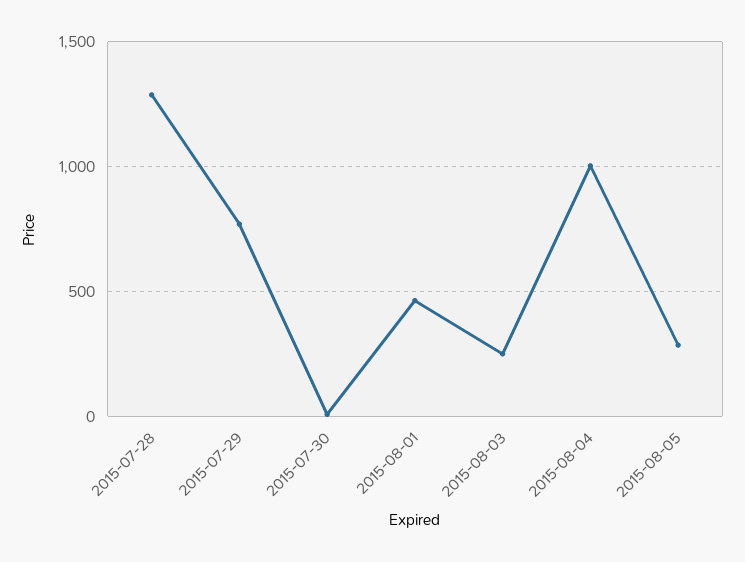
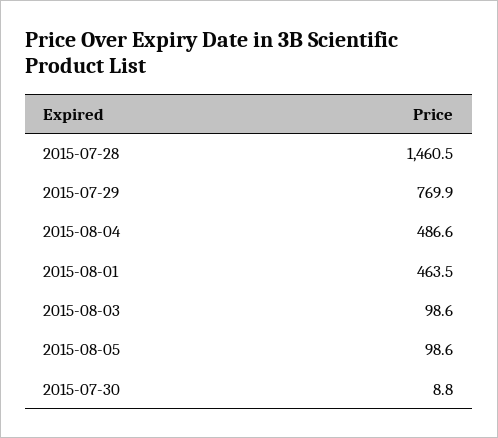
  {
-   "2015-07-28": 1300,
+   "2015-07-28": 1460.5,
    "2015-07-29": 769.9,
    "2015-07-30": 8.8,
    "2015-08-01": 463.5,
-   "2015-08-03": 250,
+   "2015-08-03": 98.6,
-   "2015-08-04": 1000,
+   "2015-08-04": 486.6,
-   "2015-08-05": 300
+   "2015-08-05": 98.6
  }

